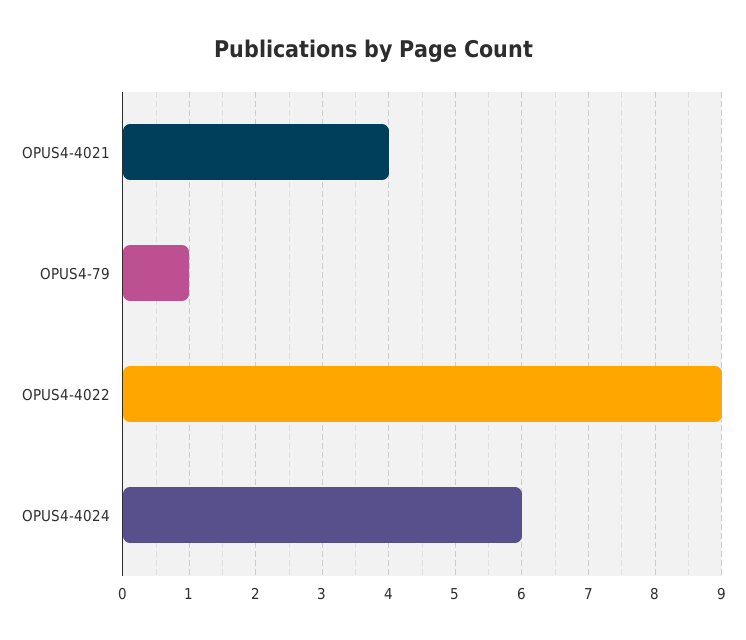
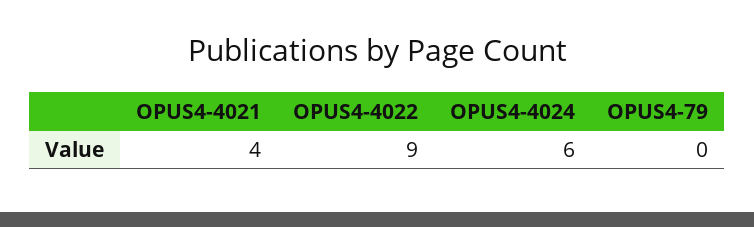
  {
    "OPUS4-4021": 4,
-   "OPUS4-79": 1,
+   "OPUS4-79": 0,
    "OPUS4-4022": 9,
    "OPUS4-4024": 6
  }

